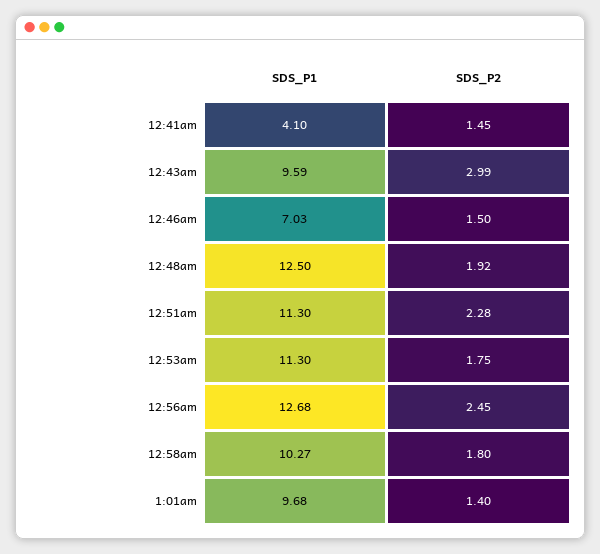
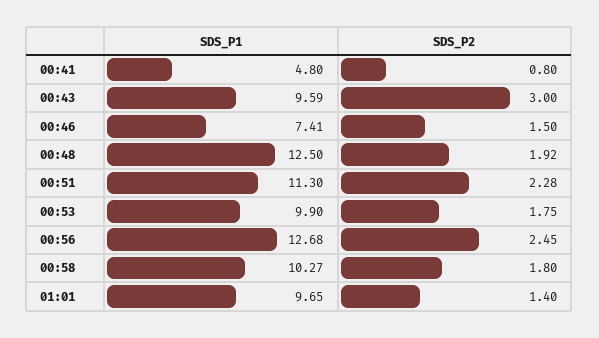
  {
    "SDS_P1": {
-     "12:41am": 4.1,
+     "12:41am": 4.8,
      "12:43am": 9.59,
-     "12:46am": 7.03,
+     "12:46am": 7.41,
      "12:48am": 12.5,
      "12:51am": 11.3,
-     "12:53am": 11.3,
+     "12:53am": 9.9,
      "12:56am": 12.68,
      "12:58am": 10.27,
-     "1:01am": 9.68
+     "1:01am": 9.65
    },
    "SDS_P2": {
-     "12:41am": 1.45,
+     "12:41am": 0.8,
-     "12:43am": 2.99,
+     "12:43am": 3,
      "12:46am": 1.5,
      "12:48am": 1.92,
      "12:51am": 2.28,
      "12:53am": 1.75,
      "12:56am": 2.45,
      "12:58am": 1.8,
      "1:01am": 1.4
    }
  }

